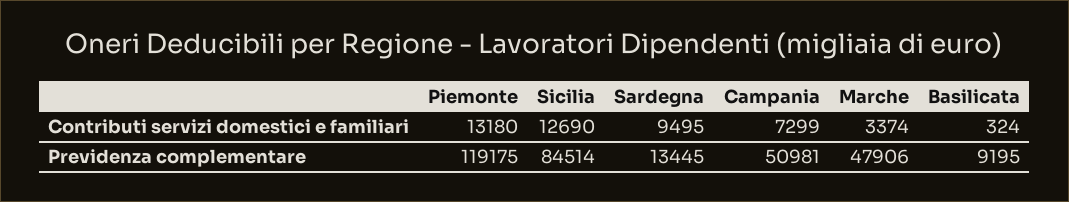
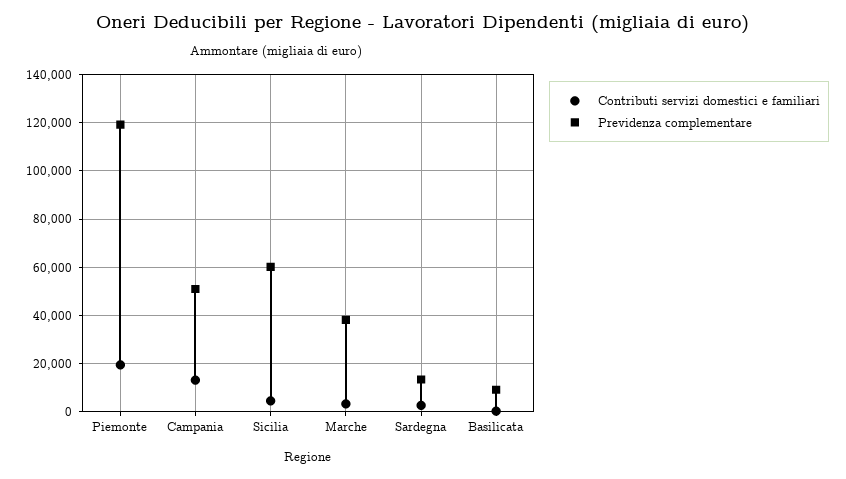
  {
    "Contributi servizi domestici e familiari": {
-     "Piemonte": 13180,
+     "Piemonte": 20000,
-     "Sicilia": 12690,
+     "Sicilia": 5000,
-     "Sardegna": 9495,
+     "Sardegna": 2500,
-     "Campania": 7299,
+     "Campania": 12500,
      "Marche": 3374,
      "Basilicata": 324
    },
    "Previdenza complementare": {
      "Piemonte": 119175,
-     "Sicilia": 84514,
+     "Sicilia": 60000,
      "Sardegna": 13445,
      "Campania": 50981,
-     "Marche": 47906,
+     "Marche": 37500,
      "Basilicata": 9195
    }
  }

